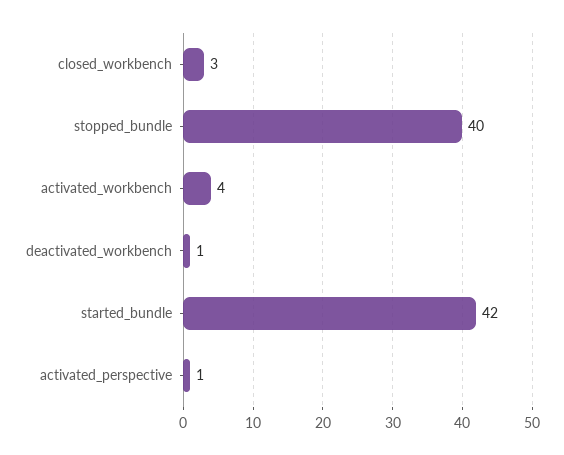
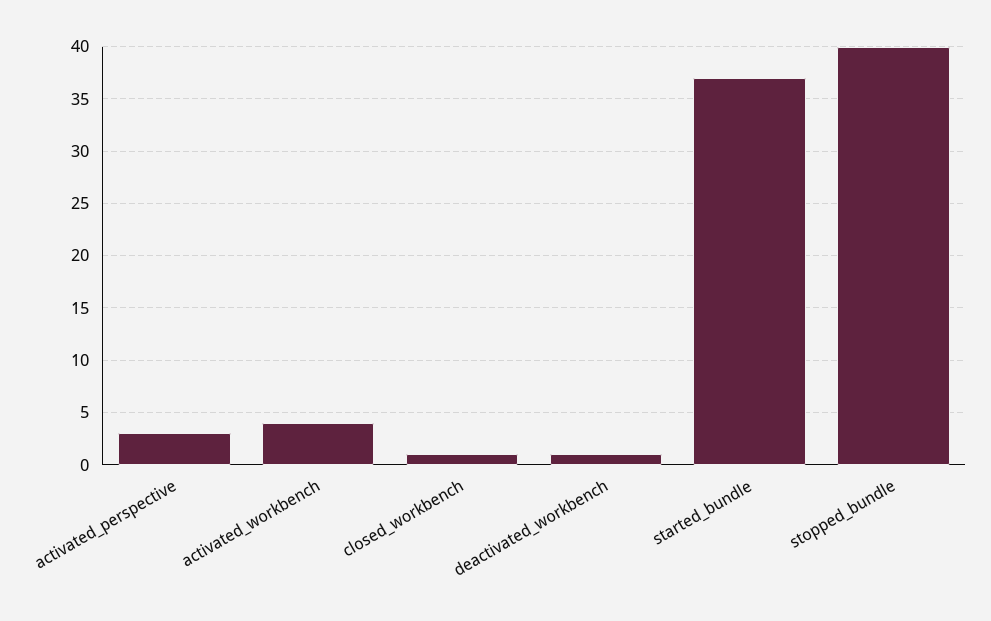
  {
-   "closed_workbench": 3,
+   "closed_workbench": 1,
    "stopped_bundle": 40,
    "activated_workbench": 4,
    "deactivated_workbench": 1,
-   "started_bundle": 42,
+   "started_bundle": 37,
-   "activated_perspective": 1
+   "activated_perspective": 3
  }

